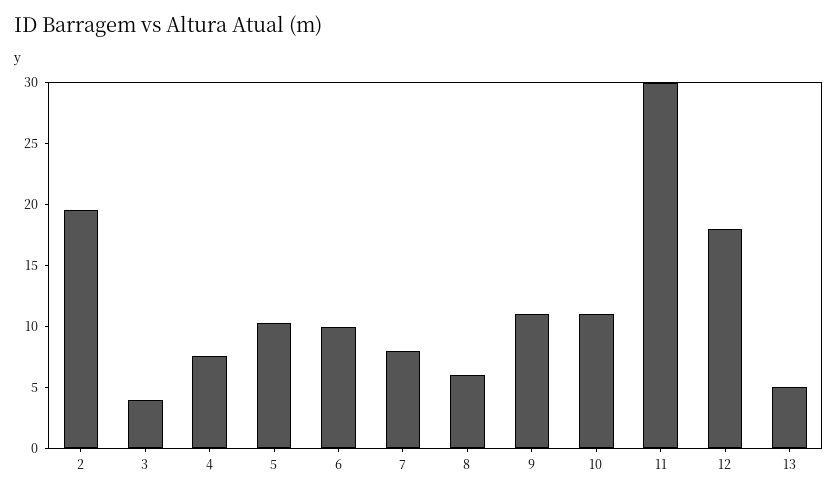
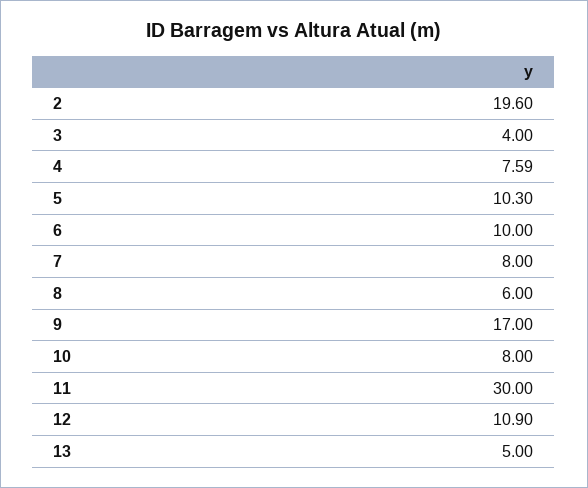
  {
    "2": 19.6,
    "3": 4,
    "4": 7.59,
    "5": 10.3,
    "6": 10,
    "7": 8,
    "8": 6,
-   "9": 11,
+   "9": 17,
-   "10": 11,
+   "10": 8,
    "11": 30,
-   "12": 18,
+   "12": 10.9,
    "13": 5
  }

